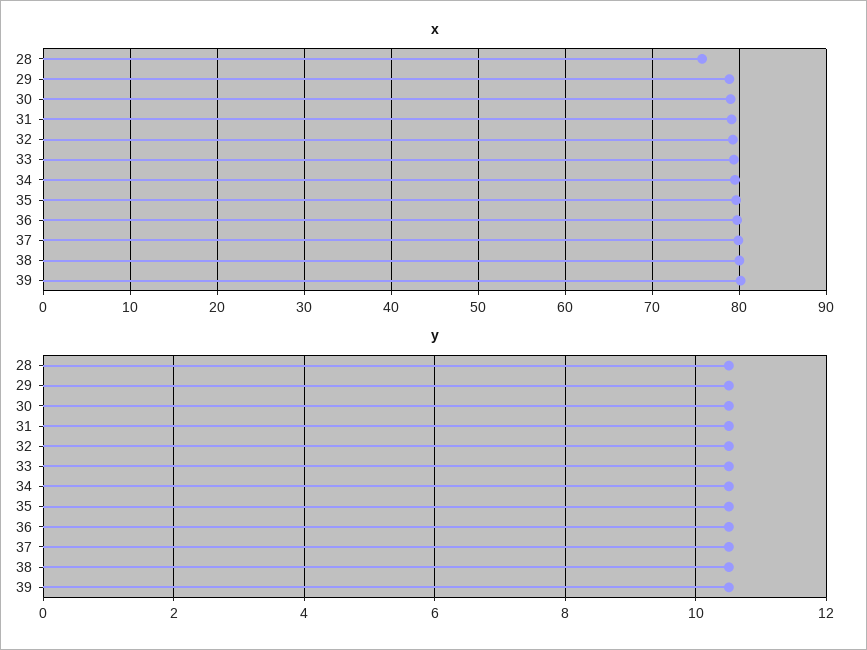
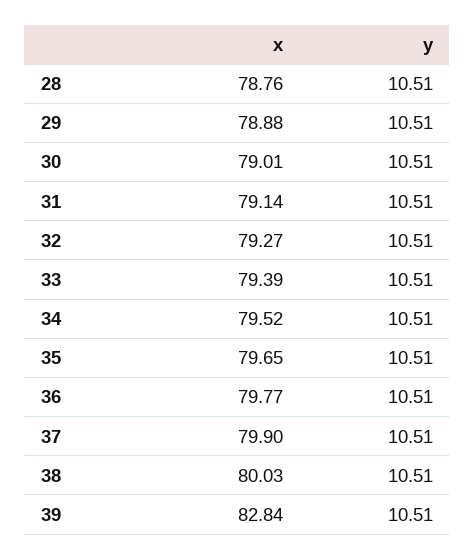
  {
    "x": {
-     "28": 76,
+     "28": 78.76,
      "29": 78.88,
      "30": 79.01,
      "31": 79.14,
      "32": 79.27,
      "33": 79.39,
      "34": 79.52,
      "35": 79.65,
      "36": 79.77,
      "37": 79.9,
      "38": 80.03,
-     "39": 80
+     "39": 82.84
    },
    "y": {
      "28": 10.51,
      "29": 10.51,
      "30": 10.51,
      "31": 10.51,
      "32": 10.51,
      "33": 10.51,
      "34": 10.51,
      "35": 10.51,
      "36": 10.51,
      "37": 10.51,
      "38": 10.51,
      "39": 10.51
    }
  }

